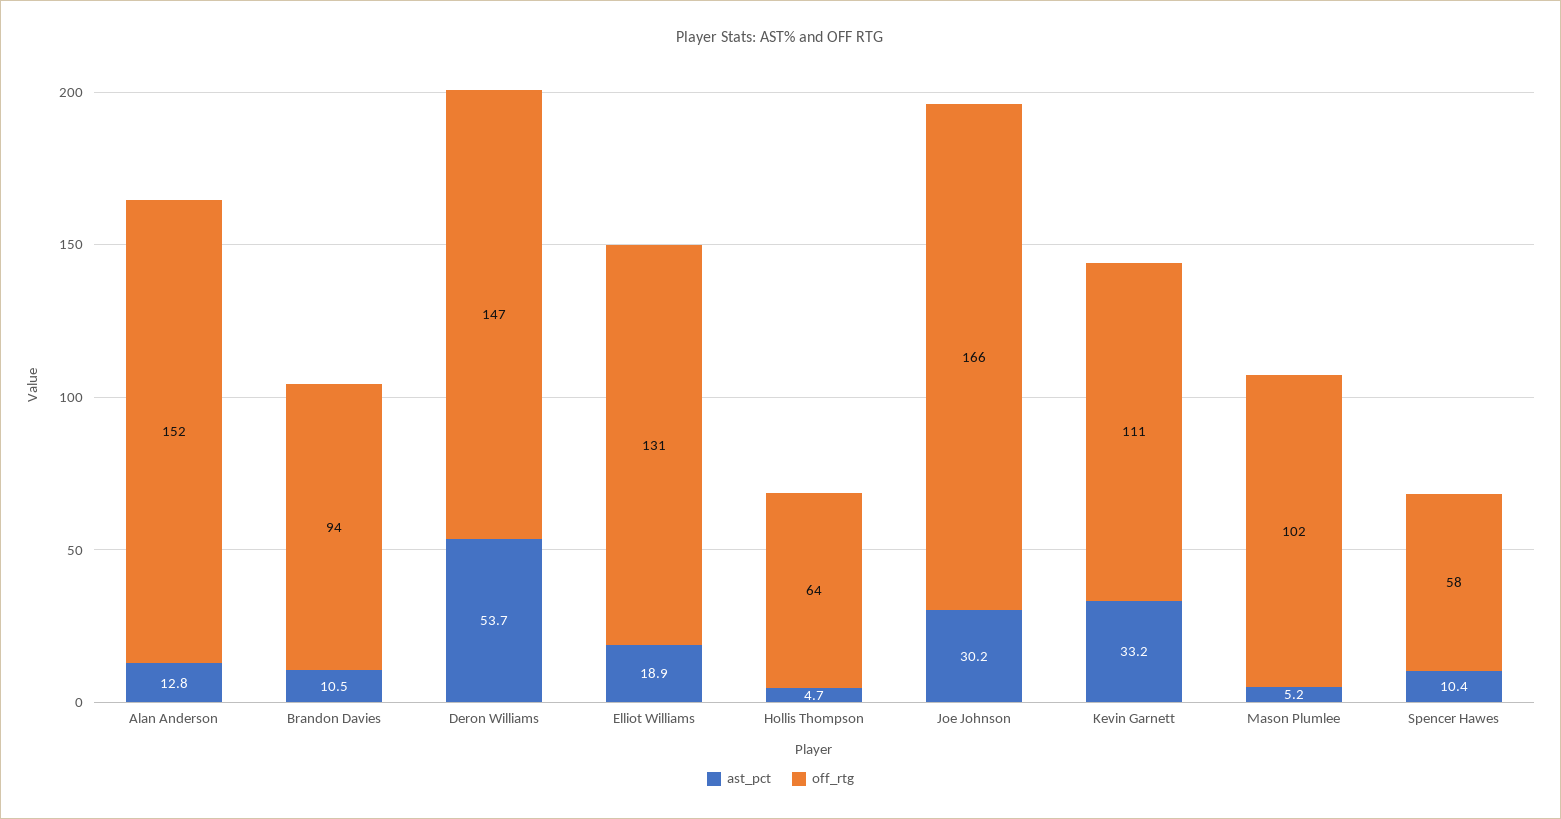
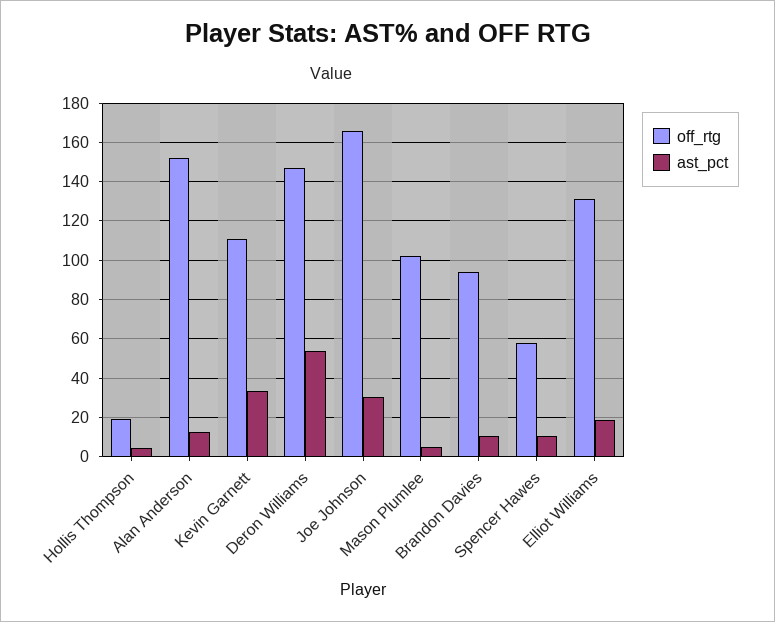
  {
    "ast_pct": {
      "Alan Anderson": 12.8,
      "Brandon Davies": 10.5,
      "Deron Williams": 53.7,
      "Elliot Williams": 18.9,
      "Hollis Thompson": 4.7,
      "Joe Johnson": 30.2,
      "Kevin Garnett": 33.2,
      "Mason Plumlee": 5.2,
      "Spencer Hawes": 10.4
    },
    "off_rtg": {
      "Alan Anderson": 152,
      "Brandon Davies": 94,
      "Deron Williams": 147,
      "Elliot Williams": 131,
-     "Hollis Thompson": 64,
+     "Hollis Thompson": 20,
      "Joe Johnson": 166,
      "Kevin Garnett": 111,
      "Mason Plumlee": 102,
      "Spencer Hawes": 58
    }
  }

